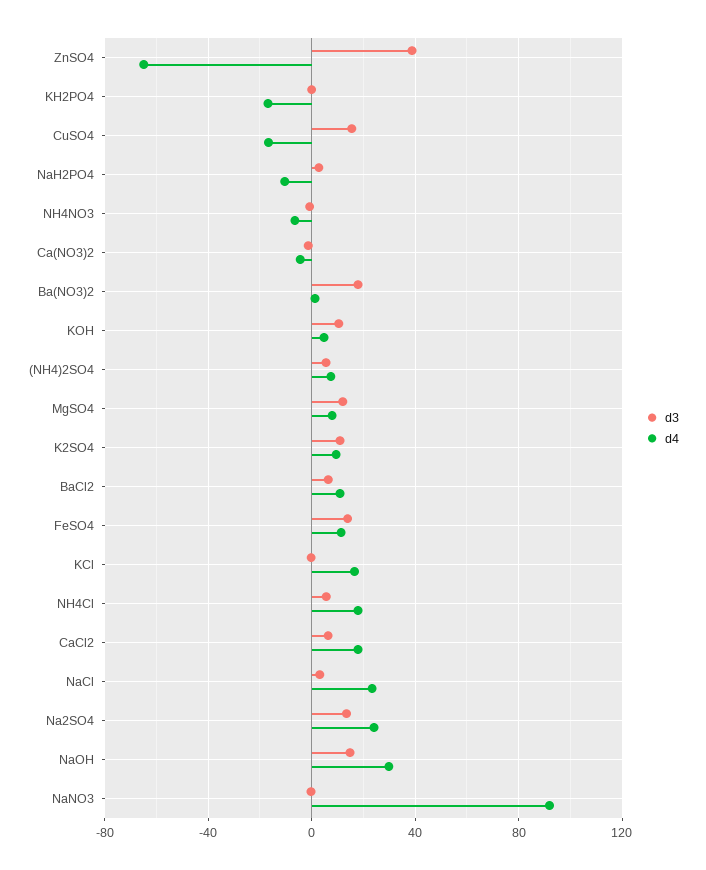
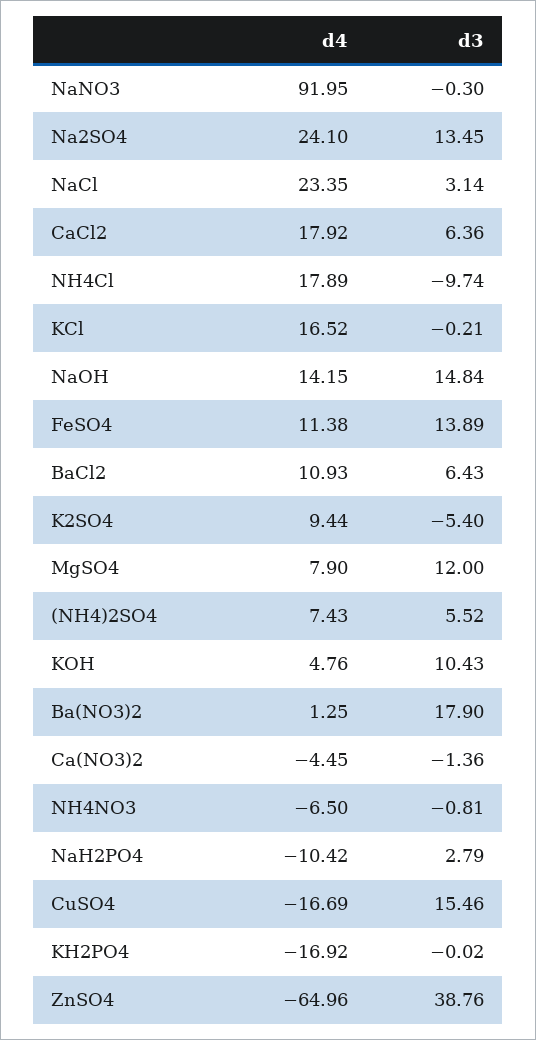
  {
    "d3": {
      "ZnSO4": 38.76,
      "KH2PO4": -0.02,
      "CuSO4": 15.46,
      "NaH2PO4": 2.79,
      "NH4NO3": -0.81,
      "Ca(NO3)2": -1.36,
      "Ba(NO3)2": 17.9,
      "KOH": 10.43,
      "(NH4)2SO4": 5.52,
      "MgSO4": 12,
-     "K2SO4": 10,
+     "K2SO4": -5.4,
      "BaCl2": 6.43,
      "FeSO4": 13.89,
      "KCl": -0.21,
-     "NH4Cl": 5,
+     "NH4Cl": -9.74,
      "CaCl2": 6.36,
      "NaCl": 3.14,
      "Na2SO4": 13.45,
      "NaOH": 14.84,
      "NaNO3": -0.3
    },
    "d4": {
      "ZnSO4": -64.96,
      "KH2PO4": -16.92,
      "CuSO4": -16.69,
      "NaH2PO4": -10.42,
      "NH4NO3": -6.5,
      "Ca(NO3)2": -4.45,
      "Ba(NO3)2": 1.25,
      "KOH": 4.76,
      "(NH4)2SO4": 7.43,
      "MgSO4": 7.9,
      "K2SO4": 9.44,
      "BaCl2": 10.93,
      "FeSO4": 11.38,
      "KCl": 16.52,
      "NH4Cl": 17.89,
      "CaCl2": 17.92,
      "NaCl": 23.35,
      "Na2SO4": 24.1,
-     "NaOH": 30,
+     "NaOH": 14.15,
      "NaNO3": 91.95
    }
  }

